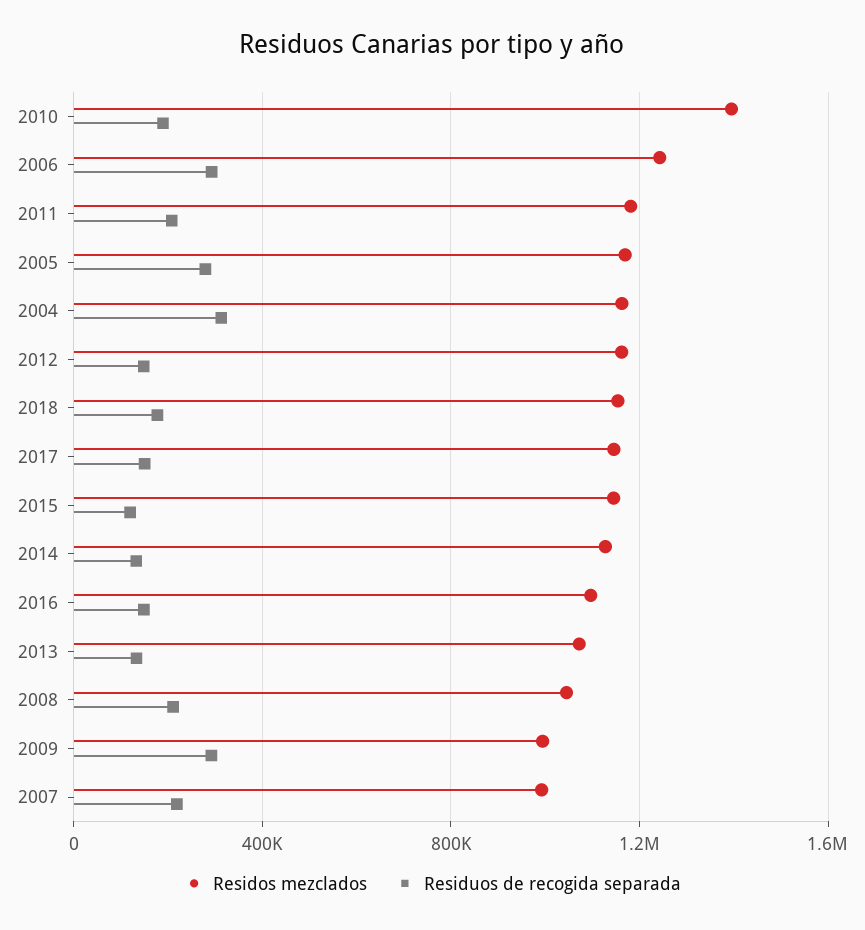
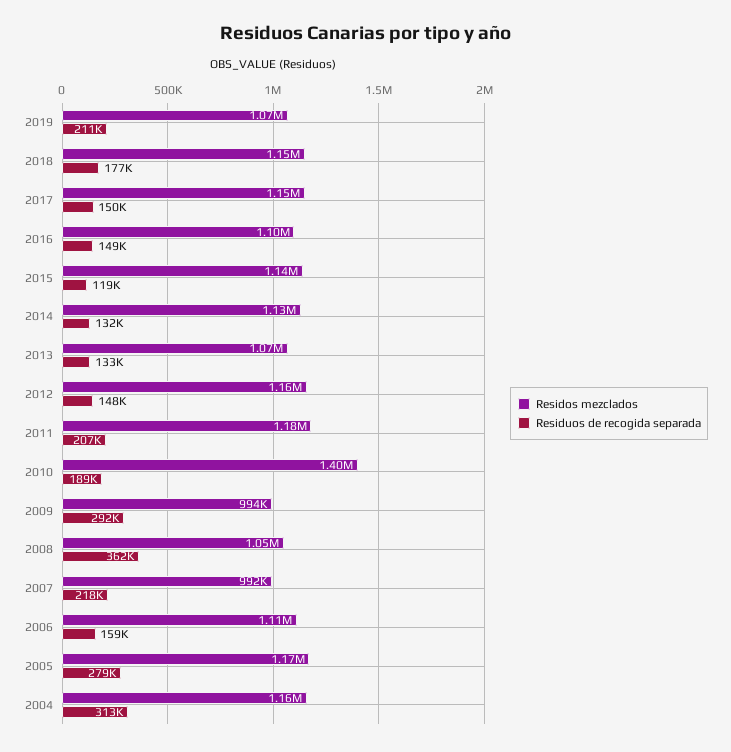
  {
    "Residos mezclados": {
      "2010": 1400000,
-     "2006": 1250000,
+     "2006": 1110000,
      "2011": 1180000,
      "2005": 1170000,
      "2004": 1160000,
      "2012": 1160000,
      "2018": 1150000,
      "2017": 1150000,
      "2015": 1140000,
      "2014": 1130000,
      "2016": 1100000,
      "2013": 1070000,
      "2008": 1050000,
      "2009": 994000,
-     "2007": 992000
+     "2007": 992000,
+     "2019": 1070000
    },
    "Residuos de recogida separada": {
      "2010": 189000,
-     "2006": 300000,
+     "2006": 159000,
      "2011": 207000,
      "2005": 279000,
      "2004": 313000,
      "2012": 148000,
      "2018": 177000,
      "2017": 150000,
      "2015": 119000,
      "2014": 132000,
      "2016": 149000,
      "2013": 133000,
-     "2008": 200000,
+     "2008": 362000,
      "2009": 292000,
-     "2007": 218000
+     "2007": 218000,
+     "2019": 211000
    }
  }

